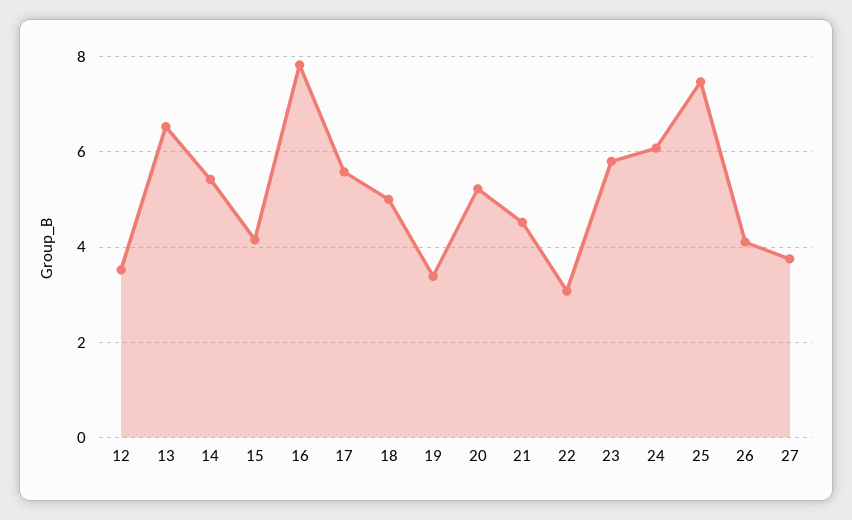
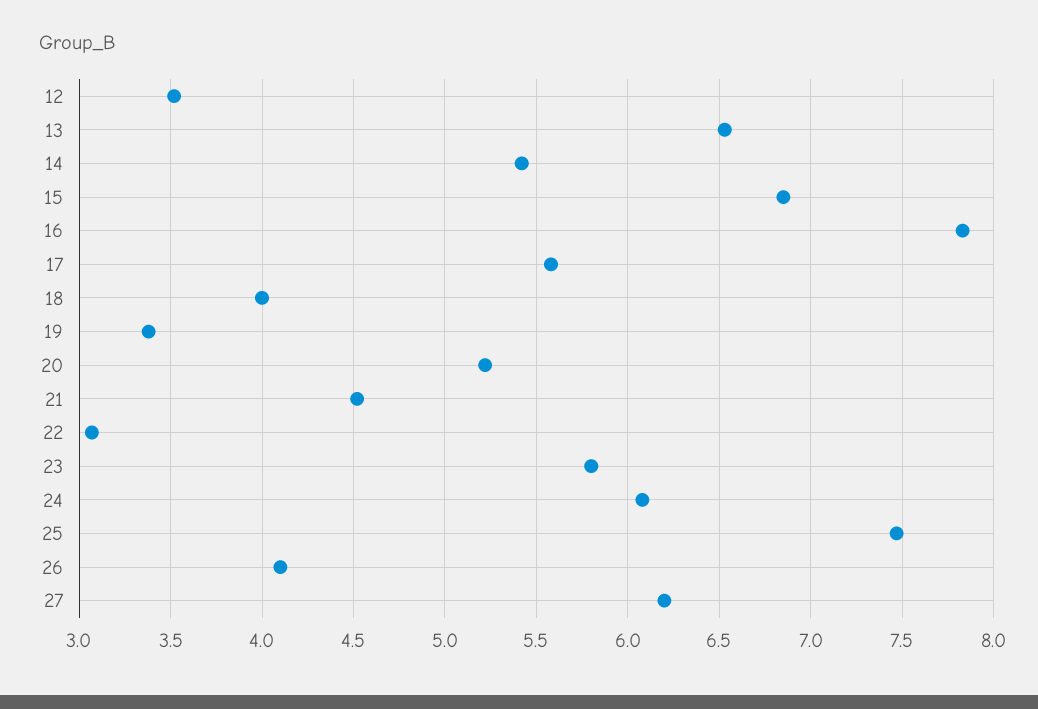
  {
    "12": 3.5,
    "13": 6.55,
    "14": 5.4,
-   "15": 4.2,
+   "15": 6.85,
    "16": 7.85,
    "17": 5.6,
-   "18": 5,
+   "18": 4,
    "19": 3.4,
    "20": 5.2,
    "21": 4.5,
    "22": 3.05,
    "23": 5.8,
    "24": 6.1,
    "25": 7.45,
    "26": 4.1,
-   "27": 3.8
+   "27": 6.2
  }

